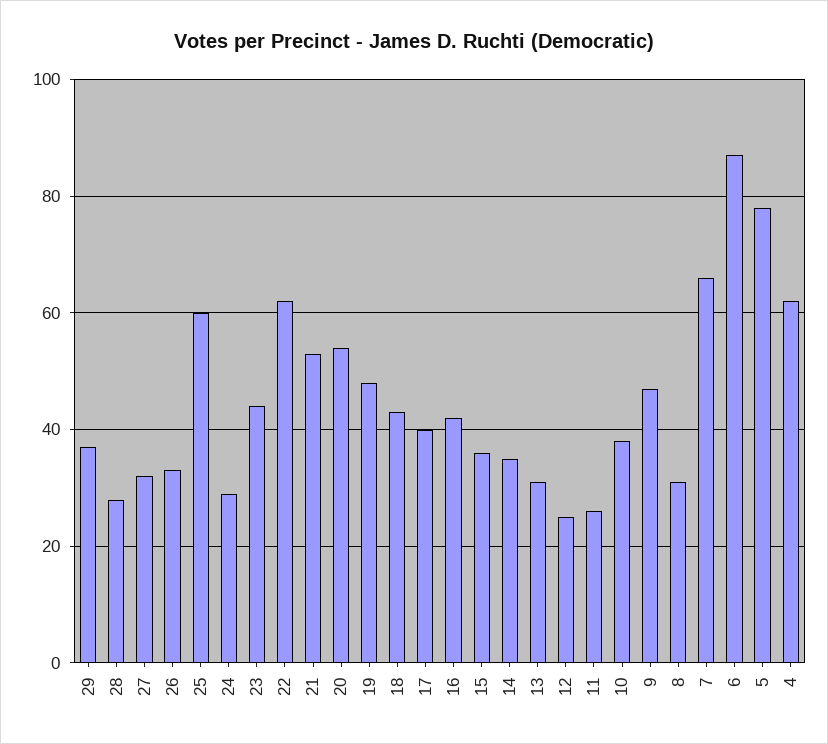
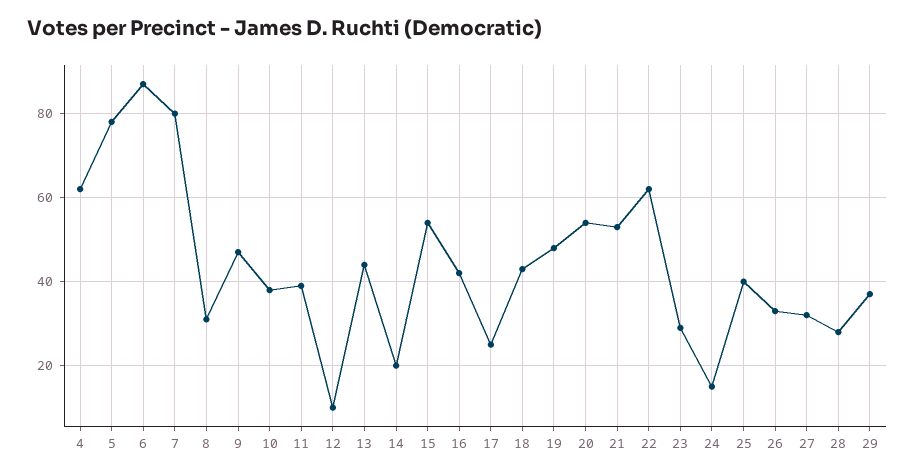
  {
    "29": 35,
    "28": 30,
    "27": 30,
    "26": 35,
-   "25": 60,
+   "25": 40,
-   "24": 30,
+   "24": 15,
-   "23": 45,
+   "23": 30,
    "22": 60,
    "21": 55,
    "20": 55,
    "19": 50,
    "18": 45,
-   "17": 40,
+   "17": 25,
    "16": 40,
-   "15": 35,
+   "15": 55,
-   "14": 35,
+   "14": 20,
-   "13": 30,
+   "13": 45,
-   "12": 25,
+   "12": 10,
-   "11": 25,
+   "11": 40,
    "10": 40,
    "9": 45,
    "8": 30,
-   "7": 65,
+   "7": 80,
    "6": 85,
    "5": 80,
    "4": 60
  }

